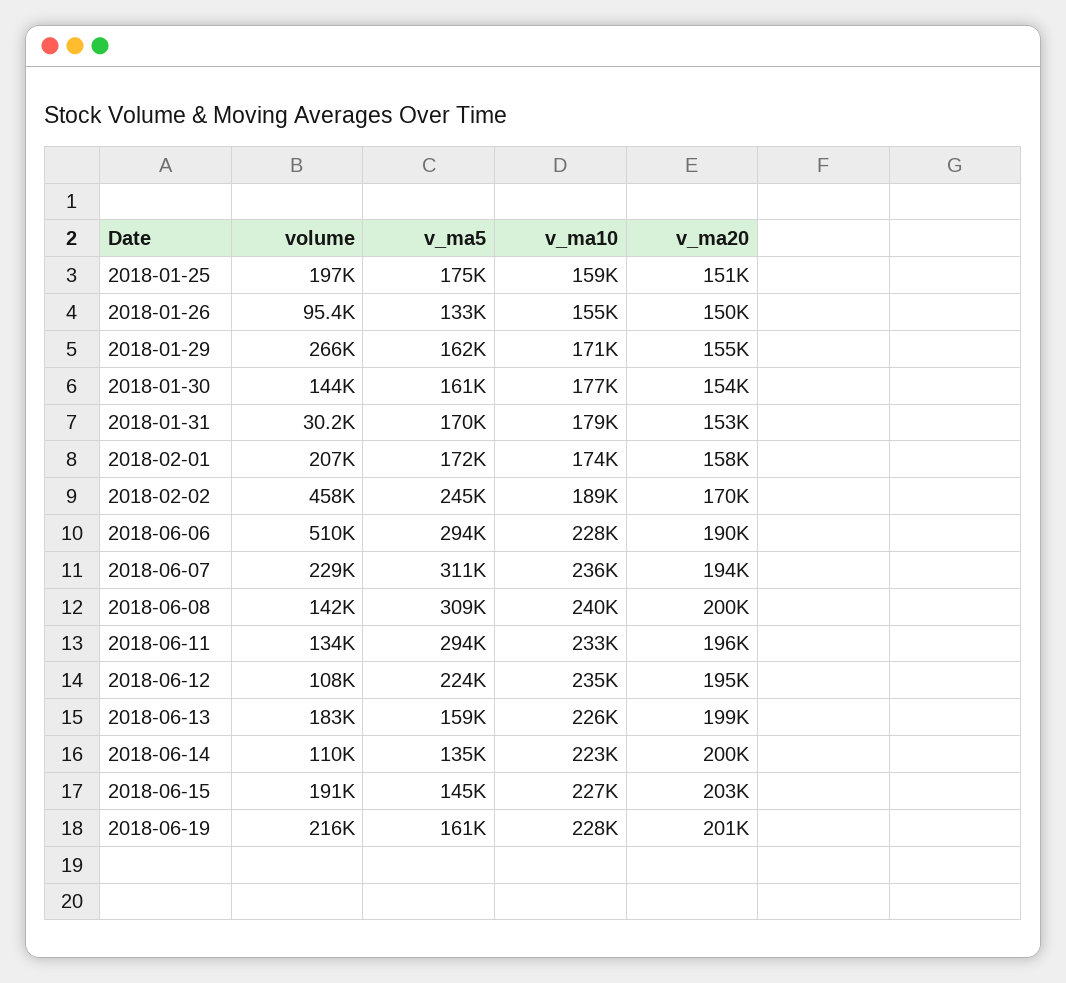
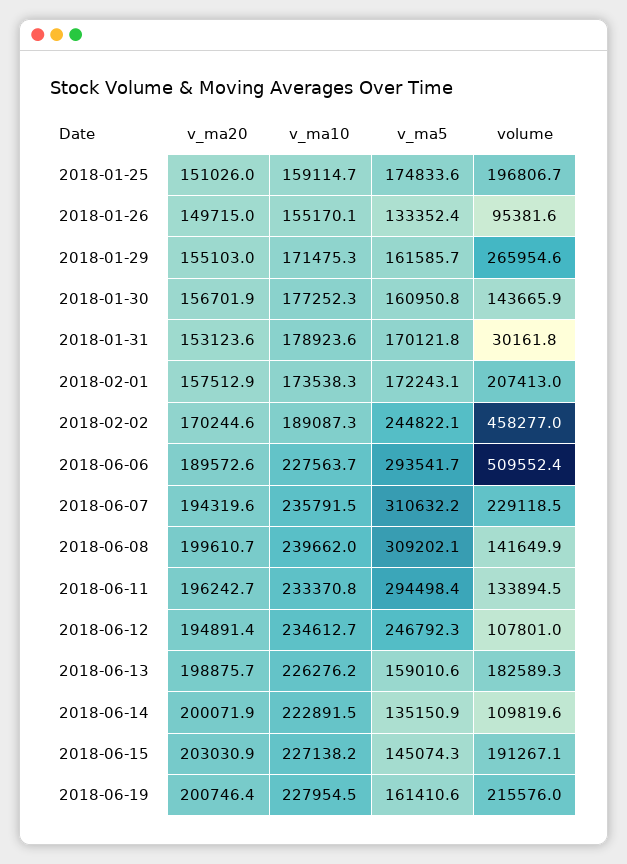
  {
    "volume": {
      "2018-01-25": 196806.7,
      "2018-01-26": 95381.6,
      "2018-01-29": 265954.6,
      "2018-01-30": 143665.9,
      "2018-01-31": 30161.8,
      "2018-02-01": 207413,
      "2018-02-02": 458277,
      "2018-06-06": 509552.4,
      "2018-06-07": 229118.5,
      "2018-06-08": 141649.9,
      "2018-06-11": 133894.5,
      "2018-06-12": 107801,
      "2018-06-13": 182589.3,
      "2018-06-14": 109819.6,
      "2018-06-15": 191267.1,
      "2018-06-19": 215576
    },
    "v_ma5": {
      "2018-01-25": 174833.6,
      "2018-01-26": 133352.4,
      "2018-01-29": 161585.7,
      "2018-01-30": 160950.8,
      "2018-01-31": 170121.8,
      "2018-02-01": 172243.1,
      "2018-02-02": 244822.1,
      "2018-06-06": 293541.7,
      "2018-06-07": 310632.2,
      "2018-06-08": 309202.1,
      "2018-06-11": 294498.4,
-     "2018-06-12": 224000,
+     "2018-06-12": 246792.3,
      "2018-06-13": 159010.6,
      "2018-06-14": 135150.9,
      "2018-06-15": 145074.3,
      "2018-06-19": 161410.6
    },
    "v_ma10": {
      "2018-01-25": 159114.7,
      "2018-01-26": 155170.1,
      "2018-01-29": 171475.3,
      "2018-01-30": 177252.3,
      "2018-01-31": 178923.6,
      "2018-02-01": 173538.3,
      "2018-02-02": 189087.3,
      "2018-06-06": 227563.7,
      "2018-06-07": 235791.5,
      "2018-06-08": 239662,
      "2018-06-11": 233370.8,
      "2018-06-12": 234612.7,
      "2018-06-13": 226276.2,
      "2018-06-14": 222891.5,
      "2018-06-15": 227138.2,
      "2018-06-19": 227954.5
    },
    "v_ma20": {
      "2018-01-25": 151026,
      "2018-01-26": 149715,
      "2018-01-29": 155103,
-     "2018-01-30": 154000,
+     "2018-01-30": 156701.9,
      "2018-01-31": 153123.6,
      "2018-02-01": 157512.9,
      "2018-02-02": 170244.6,
      "2018-06-06": 189572.6,
      "2018-06-07": 194319.6,
      "2018-06-08": 199610.7,
      "2018-06-11": 196242.7,
      "2018-06-12": 194891.4,
      "2018-06-13": 198875.7,
      "2018-06-14": 200071.9,
      "2018-06-15": 203030.9,
      "2018-06-19": 200746.4
    }
  }

